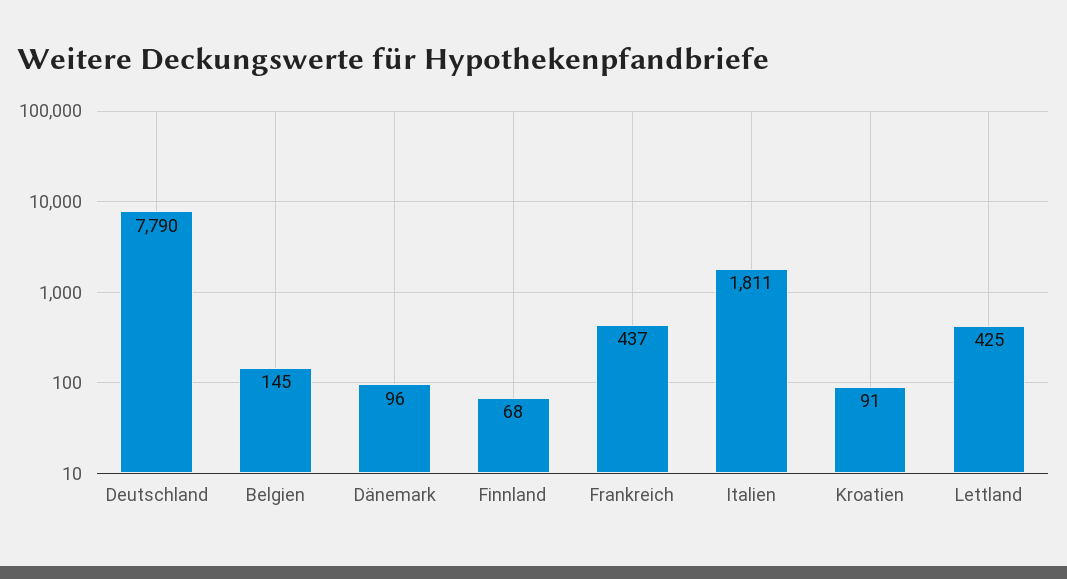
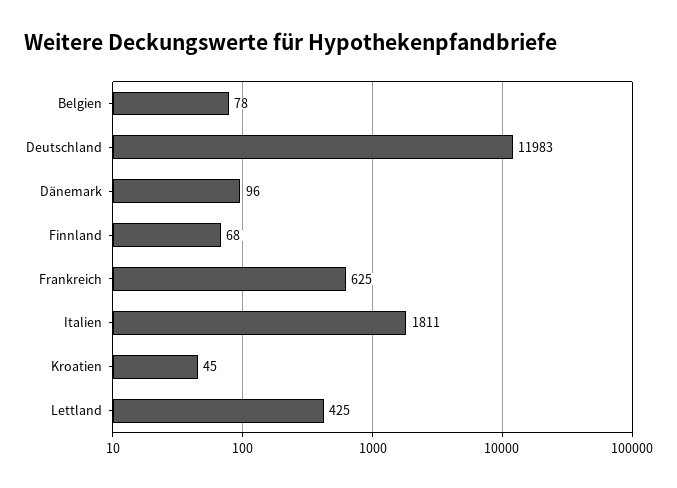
  {
-   "Deutschland": 7790,
+   "Deutschland": 11983,
-   "Belgien": 145,
+   "Belgien": 78,
    "Dänemark": 96,
    "Finnland": 68,
-   "Frankreich": 437,
+   "Frankreich": 625,
    "Italien": 1811,
-   "Kroatien": 91,
+   "Kroatien": 45,
    "Lettland": 425
  }

